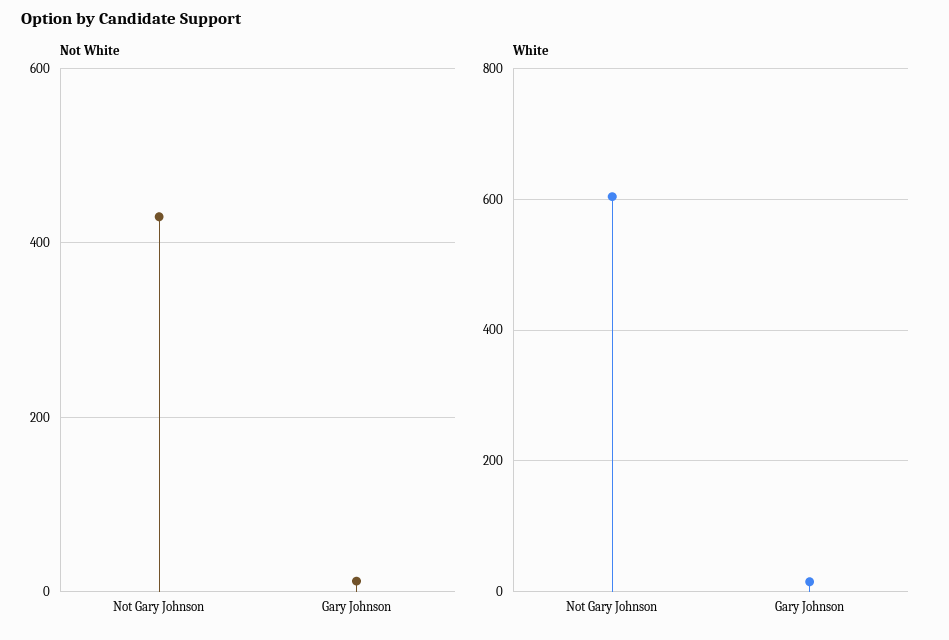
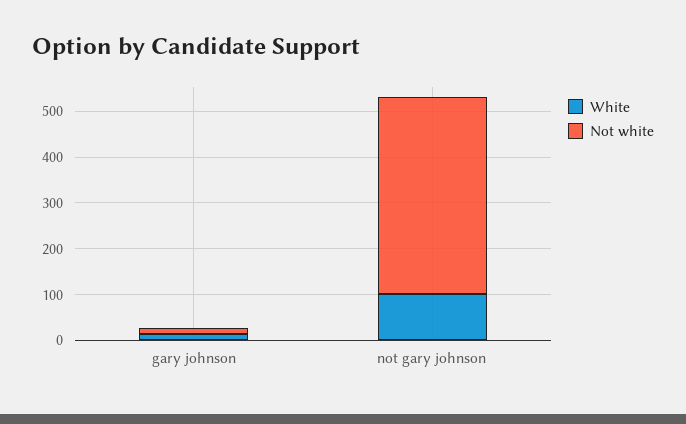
  {
    "Not White": {
      "Not Gary Johnson": 440,
      "Gary Johnson": 20
    },
    "White": {
-     "Not Gary Johnson": 600,
+     "Not Gary Johnson": 100,
      "Gary Johnson": 20
    }
  }

